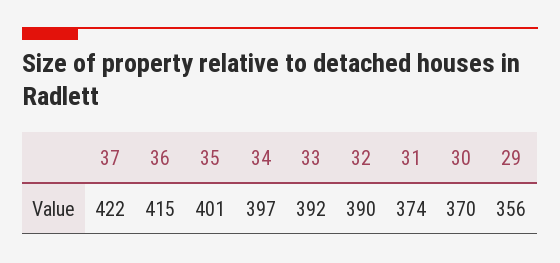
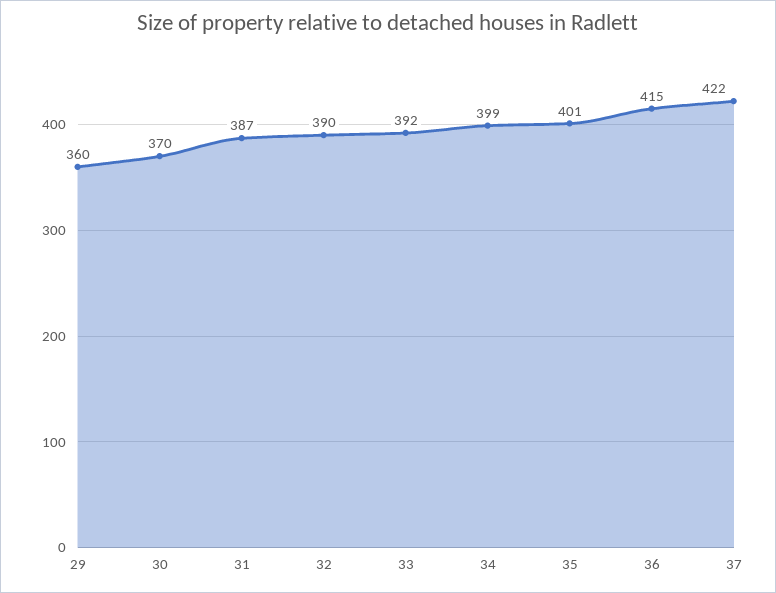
  {
    "37": 422,
    "36": 415,
    "35": 401,
-   "34": 397,
+   "34": 399,
    "33": 392,
    "32": 390,
-   "31": 374,
+   "31": 387,
    "30": 370,
-   "29": 356
+   "29": 360
  }

